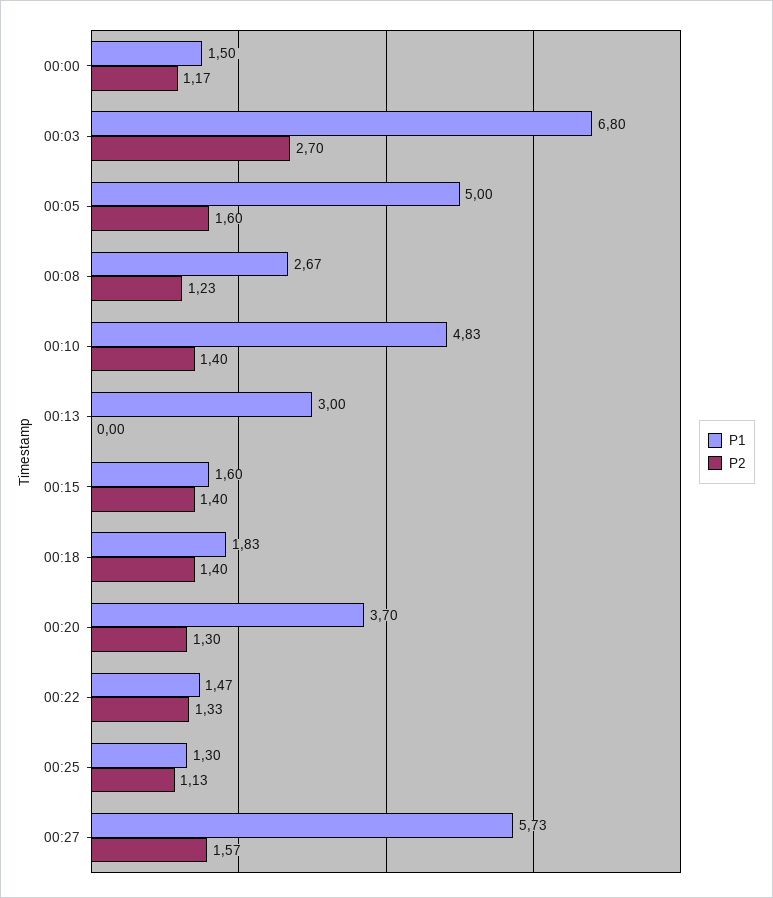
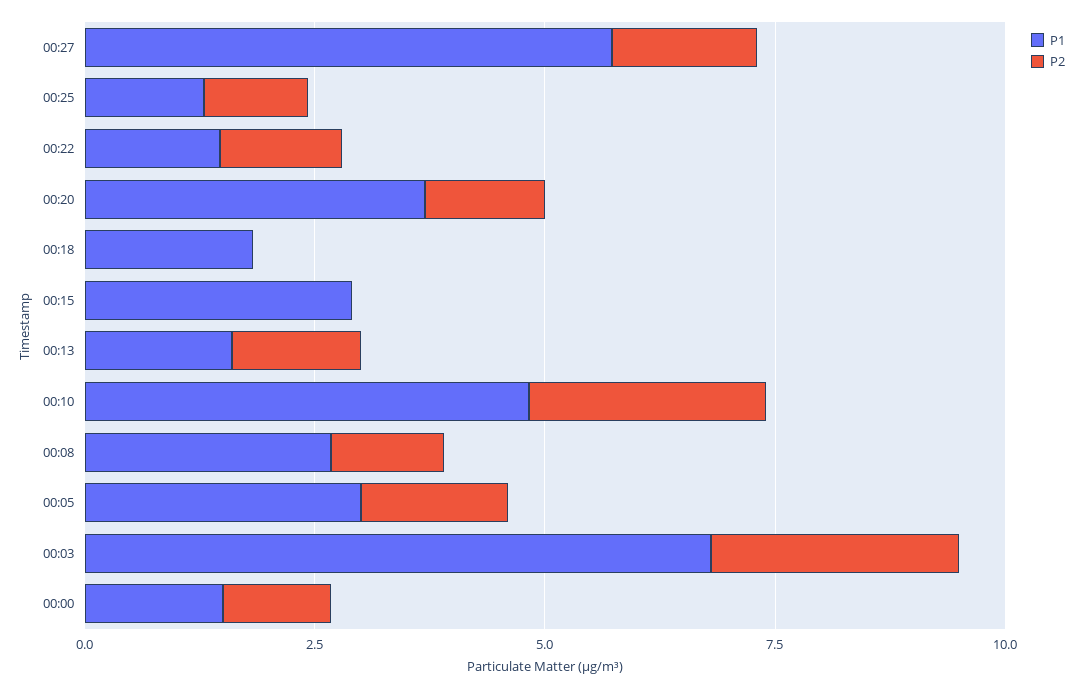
  {
    "P1": {
      "00:00": 1.5,
      "00:03": 6.8,
-     "00:05": 5,
+     "00:05": 3,
      "00:08": 2.67,
      "00:10": 4.83,
-     "00:13": 3,
+     "00:13": 1.5,
-     "00:15": 1.6,
+     "00:15": 3,
      "00:18": 1.83,
      "00:20": 3.7,
      "00:22": 1.47,
      "00:25": 1.3,
      "00:27": 5.73
    },
    "P2": {
      "00:00": 1.17,
      "00:03": 2.7,
      "00:05": 1.6,
      "00:08": 1.23,
-     "00:10": 1.4,
+     "00:10": 2.5,
-     "00:13": 0,
+     "00:13": 1.5,
-     "00:15": 1.4,
+     "00:15": 0,
-     "00:18": 1.4,
+     "00:18": 0,
      "00:20": 1.3,
      "00:22": 1.33,
      "00:25": 1.13,
      "00:27": 1.57
    }
  }

